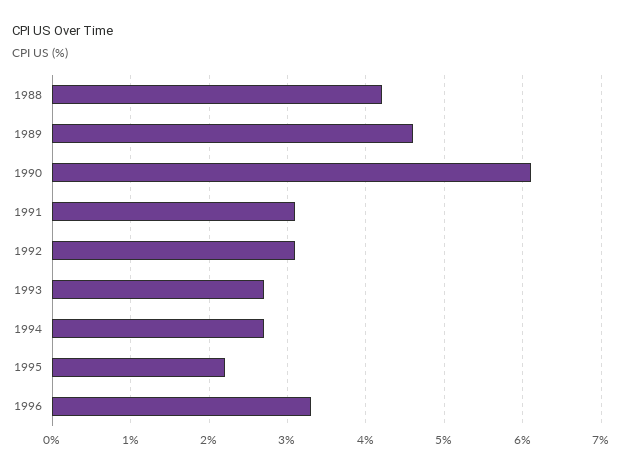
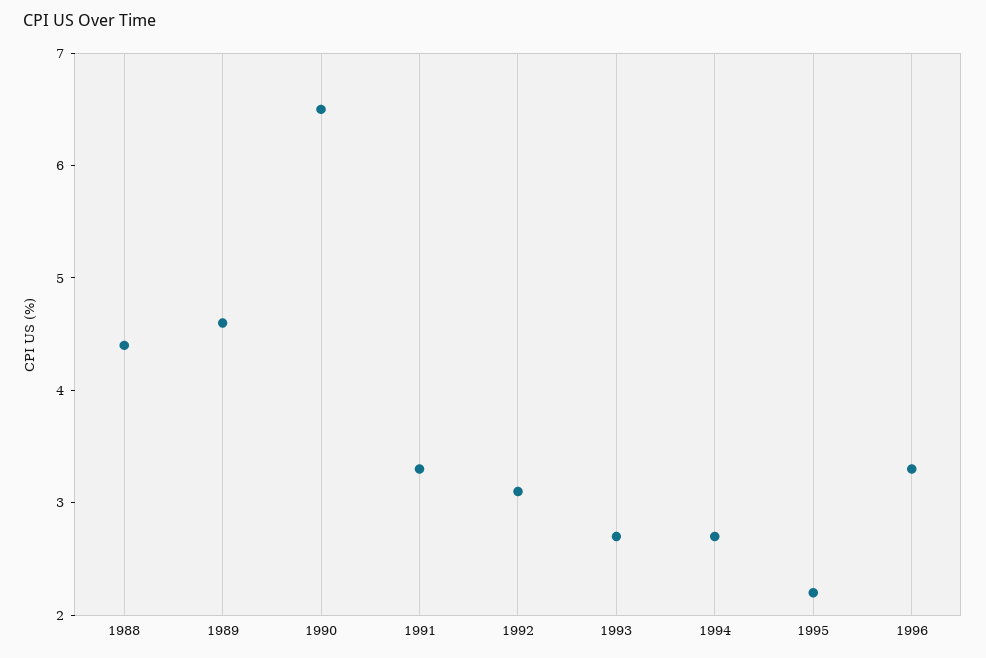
  {
-   "1988": 4.2,
+   "1988": 4.4,
    "1989": 4.6,
-   "1990": 6.1,
+   "1990": 6.5,
-   "1991": 3.1,
+   "1991": 3.3,
    "1992": 3.1,
    "1993": 2.7,
    "1994": 2.7,
    "1995": 2.2,
    "1996": 3.3
  }

